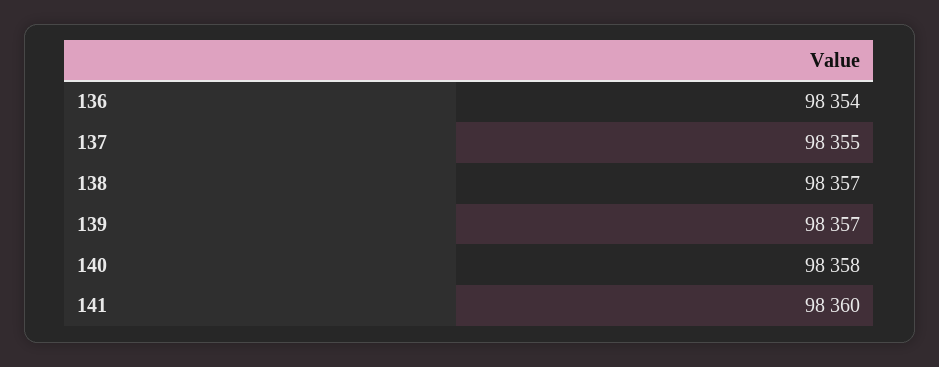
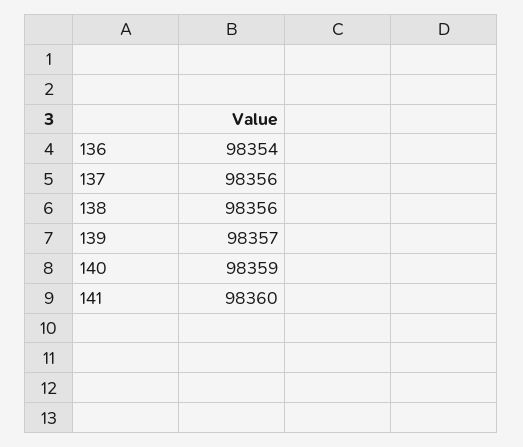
  {
    "136": 98354,
-   "137": 98355,
+   "137": 98356,
-   "138": 98357,
+   "138": 98356,
    "139": 98357,
-   "140": 98358,
+   "140": 98359,
    "141": 98360
  }

